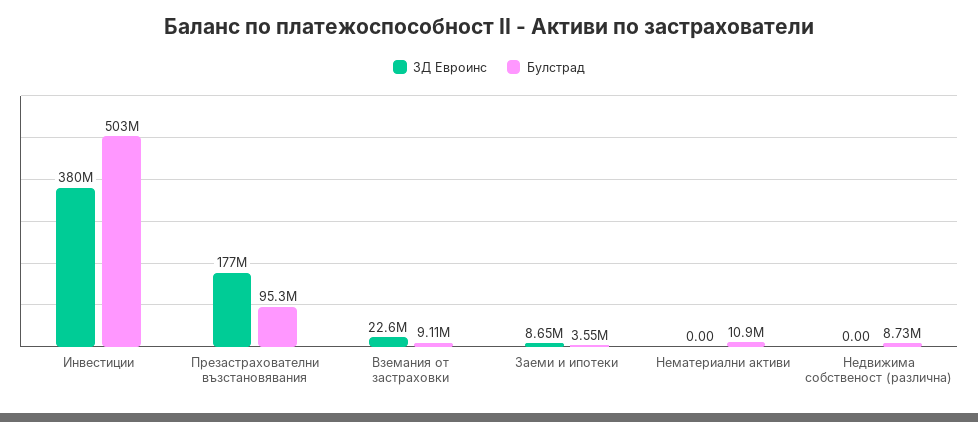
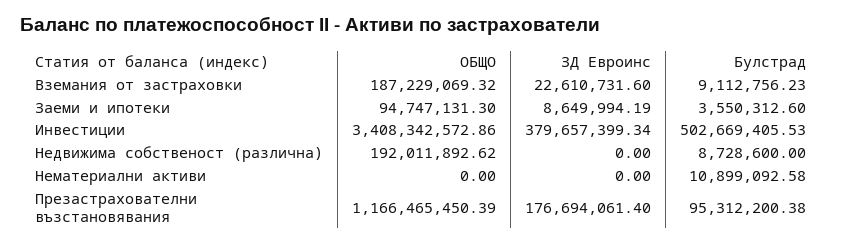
  {
    "ЗД Евроинс": {
      "Инвестиции": 379657399.34,
      "Презастрахователни възстановявания": 176694061.4,
      "Вземания от застраховки": 22610731.6,
      "Заеми и ипотеки": 8649994.19,
      "Нематериални активи": 0,
      "Недвижима собственост (различна)": 0
    },
    "Булстрад": {
      "Инвестиции": 502669405.53,
      "Презастрахователни възстановявания": 95312200.38,
      "Вземания от застраховки": 9112756.23,
      "Заеми и ипотеки": 3550312.6,
      "Нематериални активи": 10899092.58,
      "Недвижима собственост (различна)": 8728600
-   }
+   },
+   "ОБЩО": {
+     "Вземания от застраховки": 187229069.32,
+     "Заеми и ипотеки": 94747131.3,
+     "Инвестиции": 3408342572.86,
+     "Недвижима собственост (различна)": 192011892.62,
+     "Нематериални активи": 0,
+     "Презастрахователни възстановявания": 1166465450.39
+   }
  }

